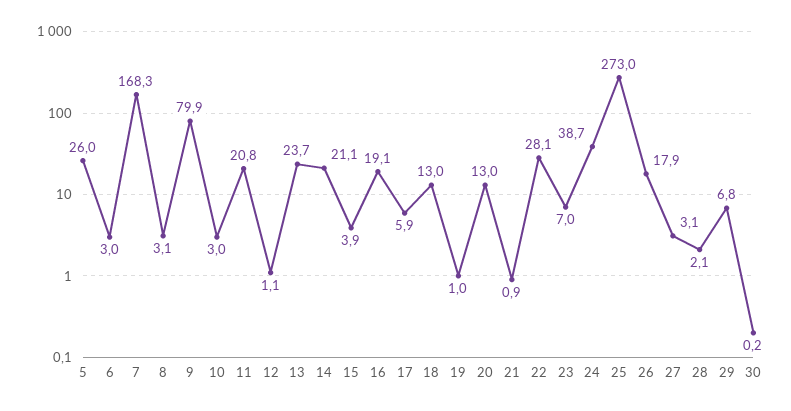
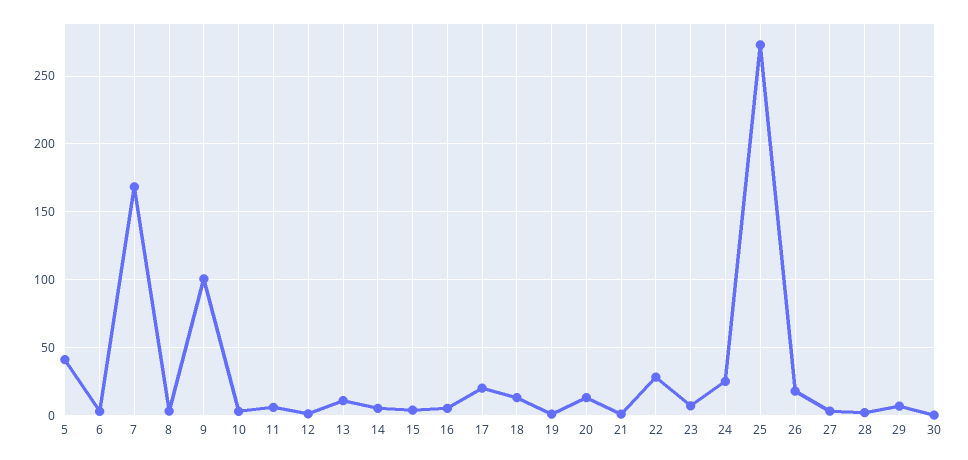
  {
-   "5": 26,
+   "5": 40,
    "6": 3,
    "7": 168.3,
    "8": 3.1,
-   "9": 79.9,
+   "9": 100,
    "10": 3,
-   "11": 20.8,
+   "11": 5,
    "12": 1.1,
-   "13": 23.7,
+   "13": 10,
-   "14": 21.1,
+   "14": 5,
    "15": 3.9,
-   "16": 19.1,
+   "16": 5,
-   "17": 5.9,
+   "17": 20,
    "18": 13,
    "19": 1,
    "20": 13,
    "21": 0.9,
    "22": 28.1,
    "23": 7,
-   "24": 38.7,
+   "24": 25,
    "25": 273,
    "26": 17.9,
    "27": 3.1,
    "28": 2.1,
    "29": 6.8,
    "30": 0.2
  }

